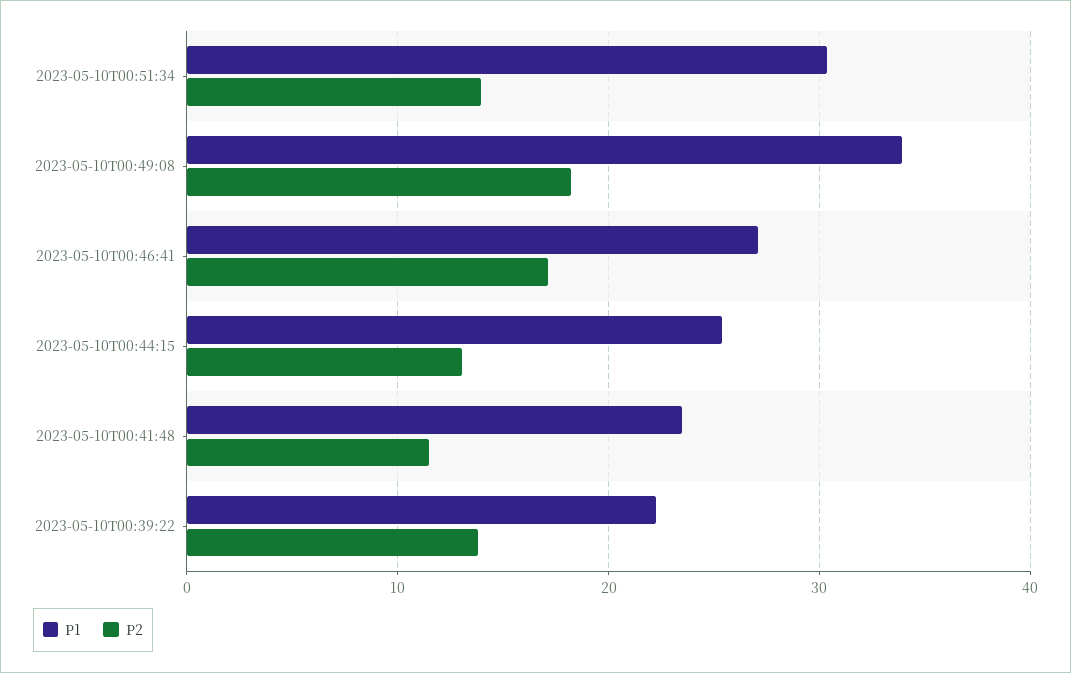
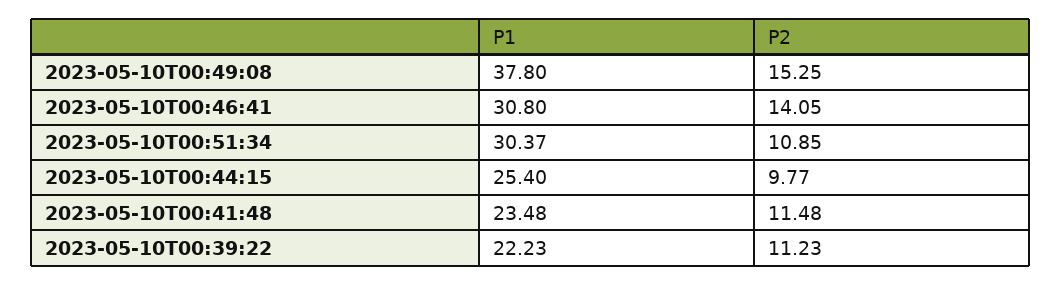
  {
    "P1": {
      "2023-05-10T00:51:34": 30.37,
-     "2023-05-10T00:49:08": 34,
+     "2023-05-10T00:49:08": 37.8,
-     "2023-05-10T00:46:41": 27,
+     "2023-05-10T00:46:41": 30.8,
      "2023-05-10T00:44:15": 25.4,
      "2023-05-10T00:41:48": 23.48,
      "2023-05-10T00:39:22": 22.23
    },
    "P2": {
-     "2023-05-10T00:51:34": 14,
+     "2023-05-10T00:51:34": 10.85,
-     "2023-05-10T00:49:08": 18,
+     "2023-05-10T00:49:08": 15.25,
-     "2023-05-10T00:46:41": 17,
+     "2023-05-10T00:46:41": 14.05,
-     "2023-05-10T00:44:15": 13,
+     "2023-05-10T00:44:15": 9.77,
      "2023-05-10T00:41:48": 11.48,
-     "2023-05-10T00:39:22": 14
+     "2023-05-10T00:39:22": 11.23
    }
  }

